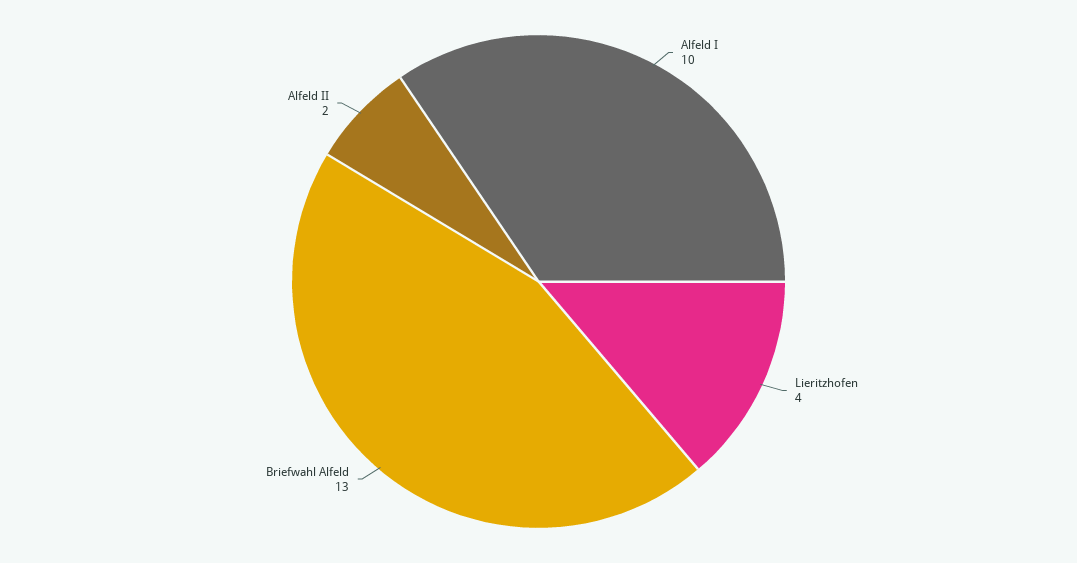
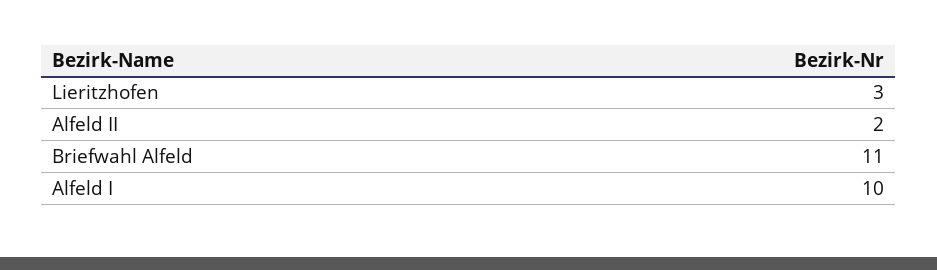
  {
    "Alfeld I": 10,
-   "Lieritzhofen": 4,
+   "Lieritzhofen": 3,
-   "Briefwahl Alfeld": 13,
+   "Briefwahl Alfeld": 11,
    "Alfeld II": 2
  }

